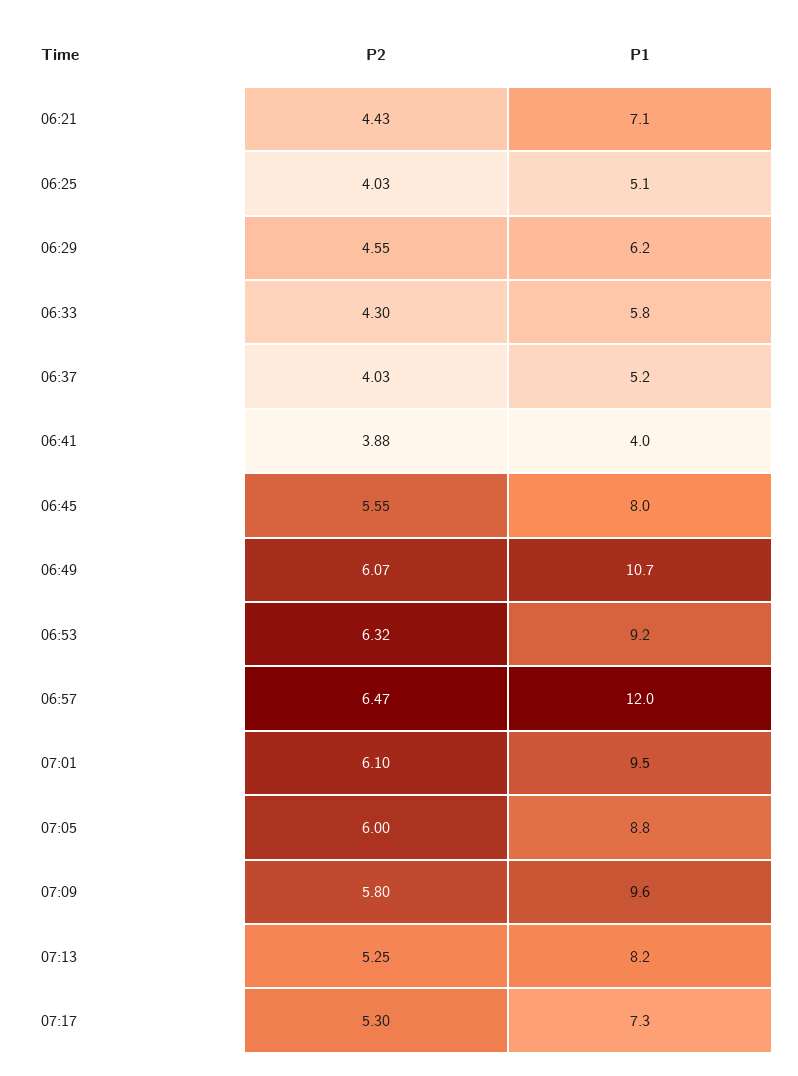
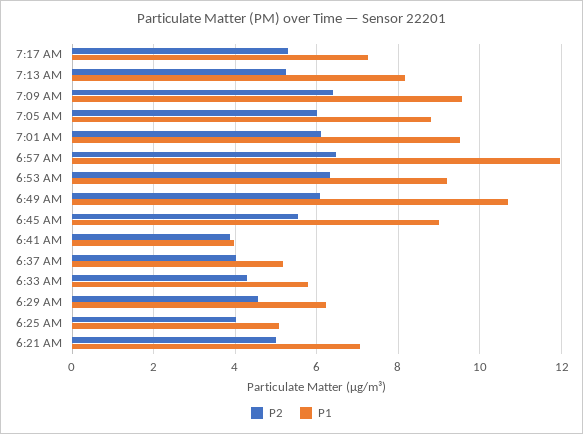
  {
    "P2": {
-     "06:21": 4.43,
+     "06:21": 5,
      "06:25": 4.03,
      "06:29": 4.55,
      "06:33": 4.3,
      "06:37": 4.03,
      "06:41": 3.88,
      "06:45": 5.55,
      "06:49": 6.07,
      "06:53": 6.32,
      "06:57": 6.47,
      "07:01": 6.1,
      "07:05": 6,
-     "07:09": 5.8,
+     "07:09": 6.4,
      "07:13": 5.25,
      "07:17": 5.3
    },
    "P1": {
      "06:21": 7.1,
      "06:25": 5.1,
      "06:29": 6.2,
      "06:33": 5.8,
      "06:37": 5.2,
      "06:41": 4,
-     "06:45": 8,
+     "06:45": 9,
      "06:49": 10.7,
      "06:53": 9.2,
      "06:57": 12,
      "07:01": 9.5,
      "07:05": 8.8,
      "07:09": 9.6,
      "07:13": 8.2,
      "07:17": 7.3
    }
  }

